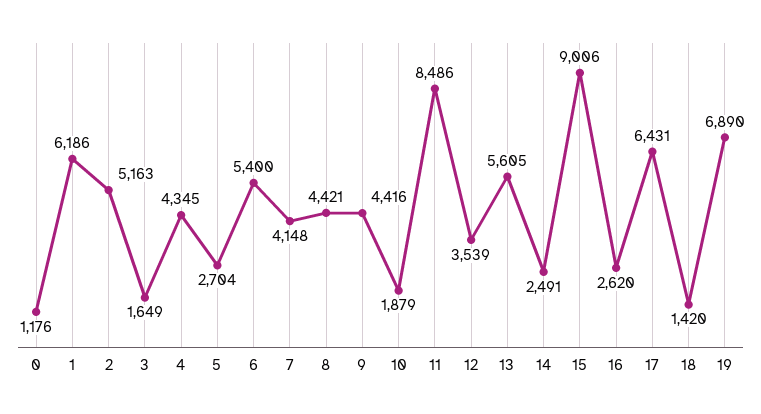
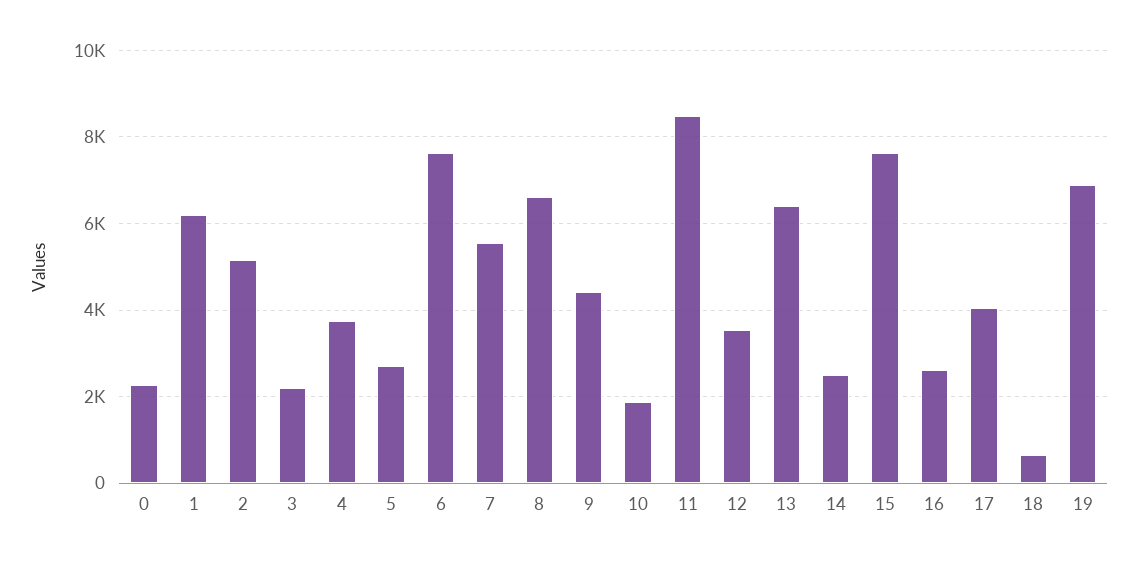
  {
-   "0": 1176,
+   "0": 2200,
    "1": 6186,
    "2": 5163,
-   "3": 1649,
+   "3": 2200,
-   "4": 4345,
+   "4": 3800,
    "5": 2704,
-   "6": 5400,
+   "6": 7600,
-   "7": 4148,
+   "7": 5600,
-   "8": 4421,
+   "8": 6600,
    "9": 4416,
    "10": 1879,
    "11": 8486,
    "12": 3539,
-   "13": 5605,
+   "13": 6400,
    "14": 2491,
-   "15": 9006,
+   "15": 7600,
    "16": 2620,
-   "17": 6431,
+   "17": 4000,
-   "18": 1420,
+   "18": 600,
    "19": 6890
  }

